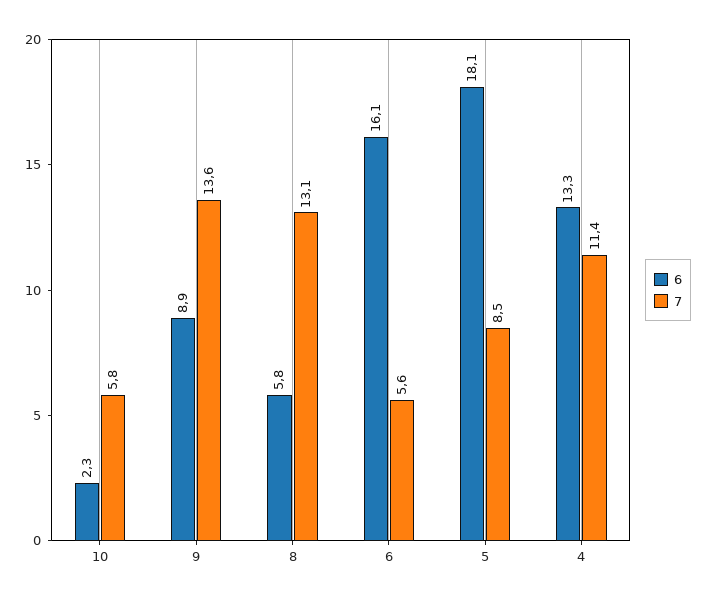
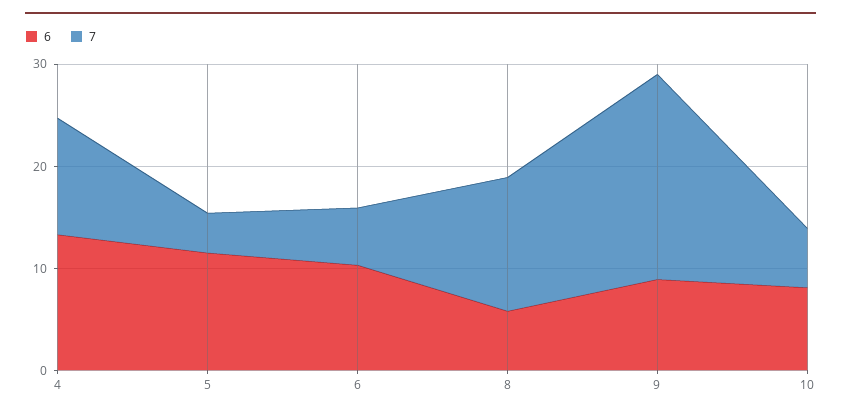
  {
    "6": {
-     "10": 2.3,
+     "10": 8,
      "9": 8.9,
      "8": 5.8,
-     "6": 16.1,
+     "6": 10,
-     "5": 18.1,
+     "5": 12,
      "4": 13.3
    },
    "7": {
      "10": 5.8,
-     "9": 13.6,
+     "9": 20,
      "8": 13.1,
      "6": 5.6,
-     "5": 8.5,
+     "5": 4,
      "4": 11.4
    }
  }

